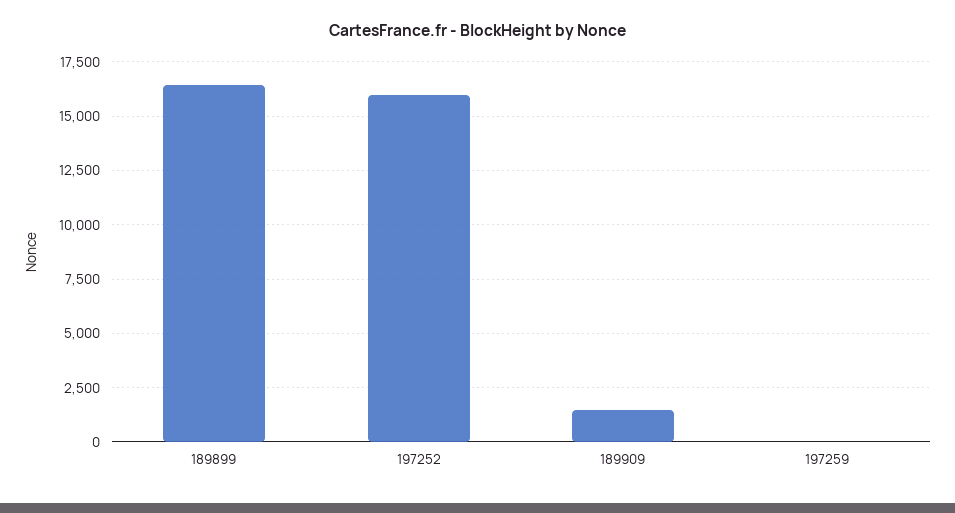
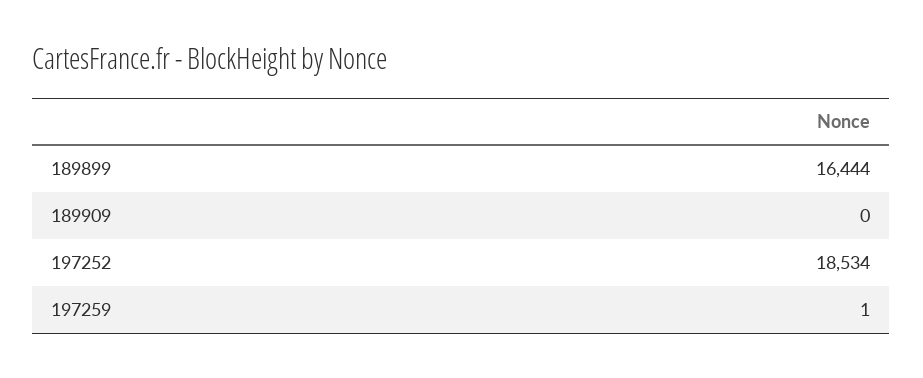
  {
    "189899": 16444,
-   "197252": 16000,
+   "197252": 18534,
-   "189909": 1500,
+   "189909": 0,
    "197259": 1
  }

